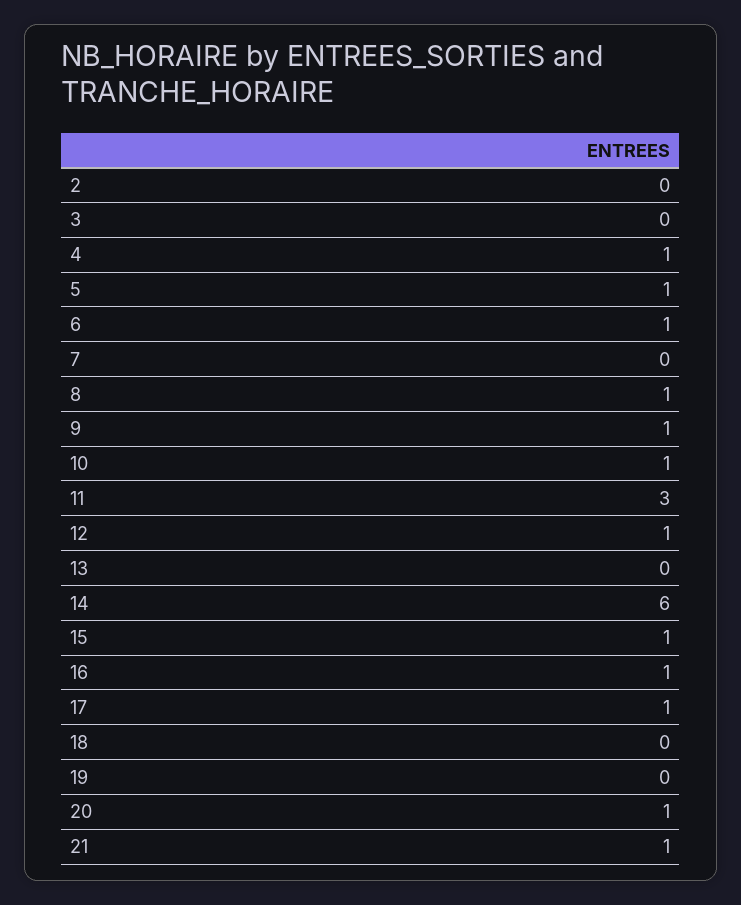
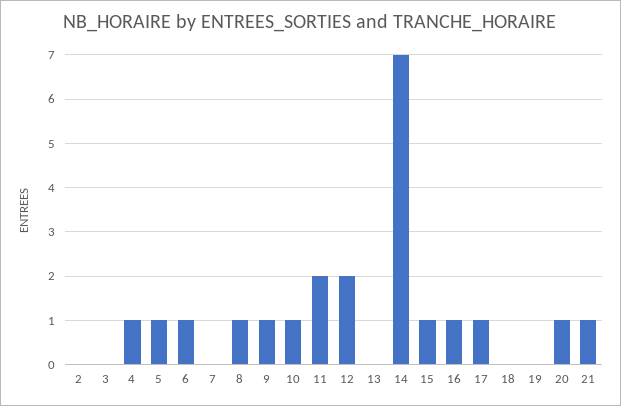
  {
    "2": 0,
    "3": 0,
    "4": 1,
    "5": 1,
    "6": 1,
    "7": 0,
    "8": 1,
    "9": 1,
    "10": 1,
-   "11": 3,
+   "11": 2,
-   "12": 1,
+   "12": 2,
    "13": 0,
-   "14": 6,
+   "14": 7,
    "15": 1,
    "16": 1,
    "17": 1,
    "18": 0,
    "19": 0,
    "20": 1,
    "21": 1
  }

